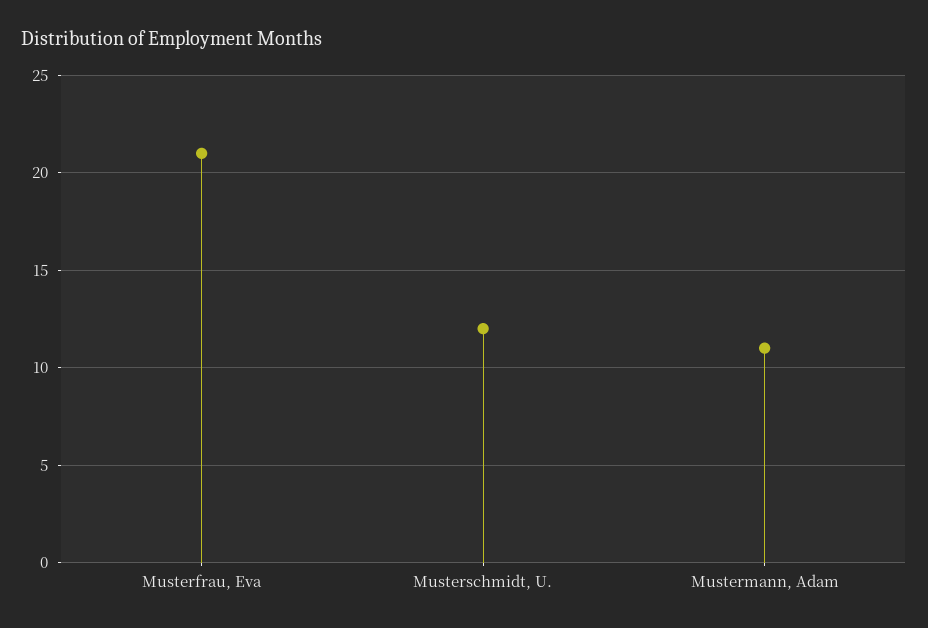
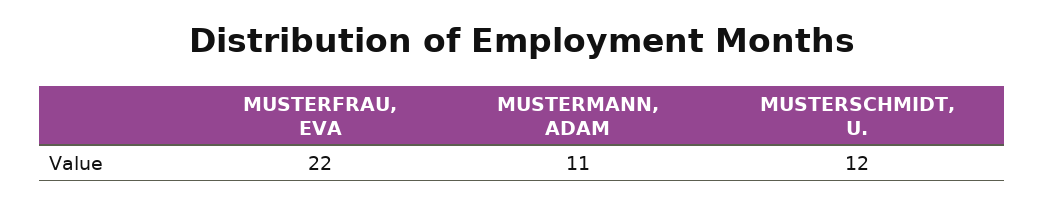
  {
-   "Musterfrau, Eva": 21,
+   "Musterfrau, Eva": 22,
    "Musterschmidt, U.": 12,
    "Mustermann, Adam": 11
  }

